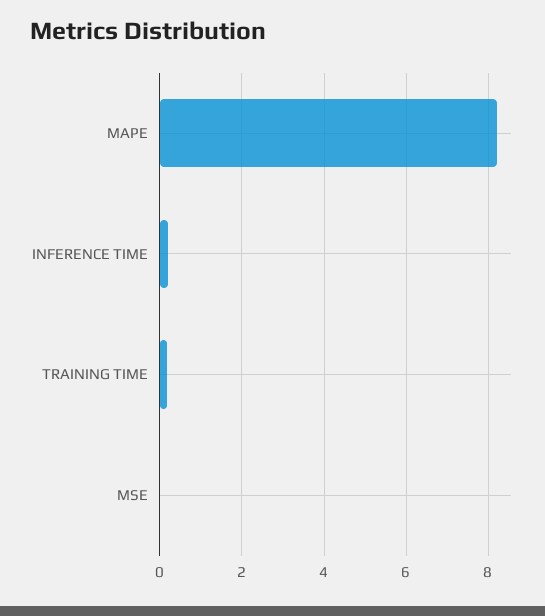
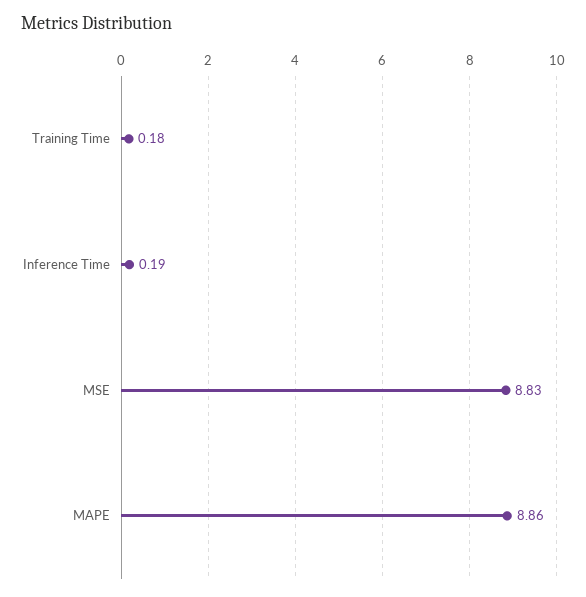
  {
-   "MAPE": 8.2,
+   "MAPE": 8.86,
    "INFERENCE TIME": 0.19,
    "TRAINING TIME": 0.18,
-   "MSE": 0
+   "MSE": 8.83
  }

